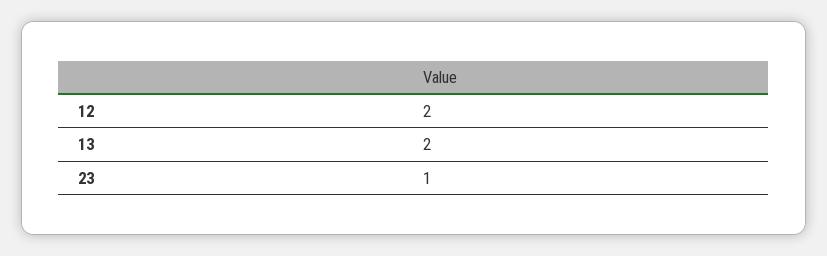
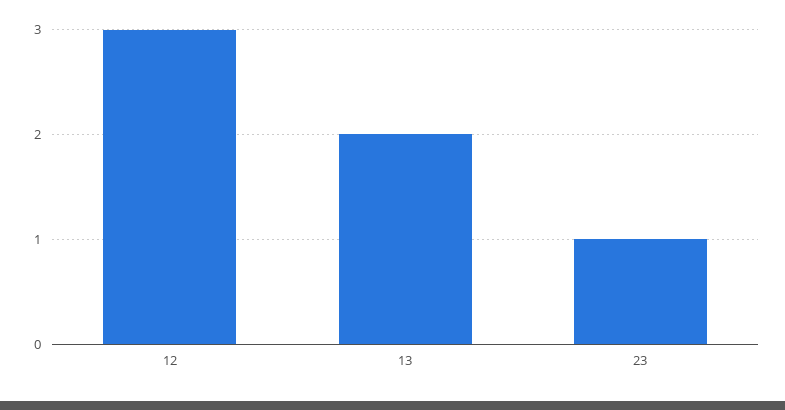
  {
-   "12": 2,
+   "12": 3,
    "13": 2,
    "23": 1
  }

